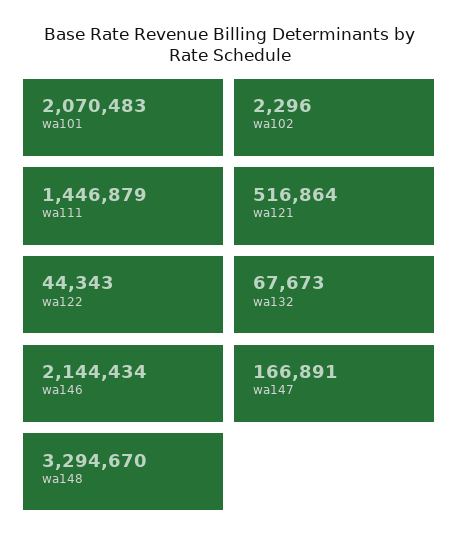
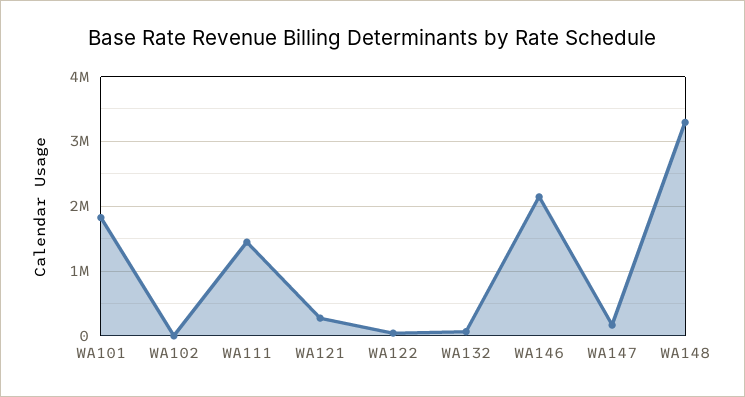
  {
-   "wa101": 2070483,
+   "wa101": 1800000,
    "wa102": 2296,
    "wa111": 1446879,
-   "wa121": 516864,
+   "wa121": 300000,
    "wa122": 44343,
    "wa132": 67673,
    "wa146": 2144434,
    "wa147": 166891,
    "wa148": 3294670
  }

